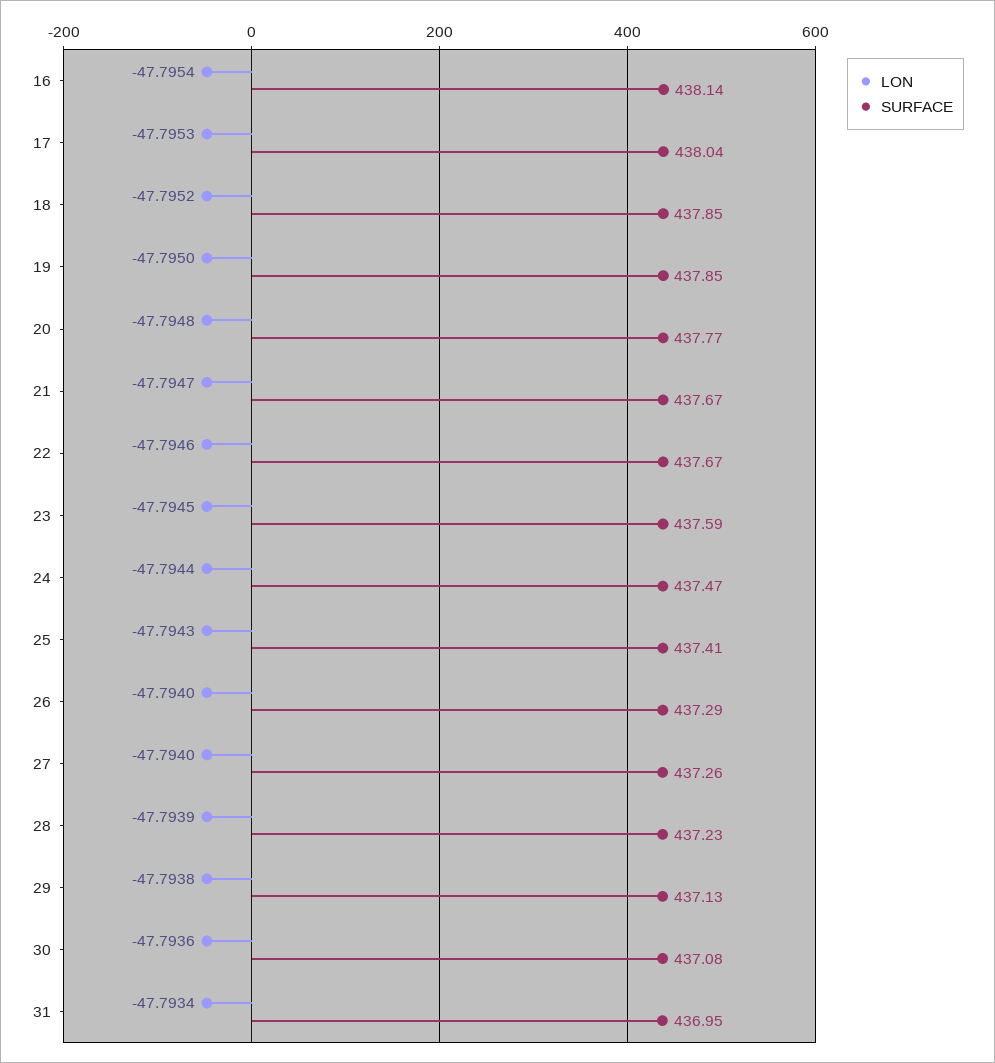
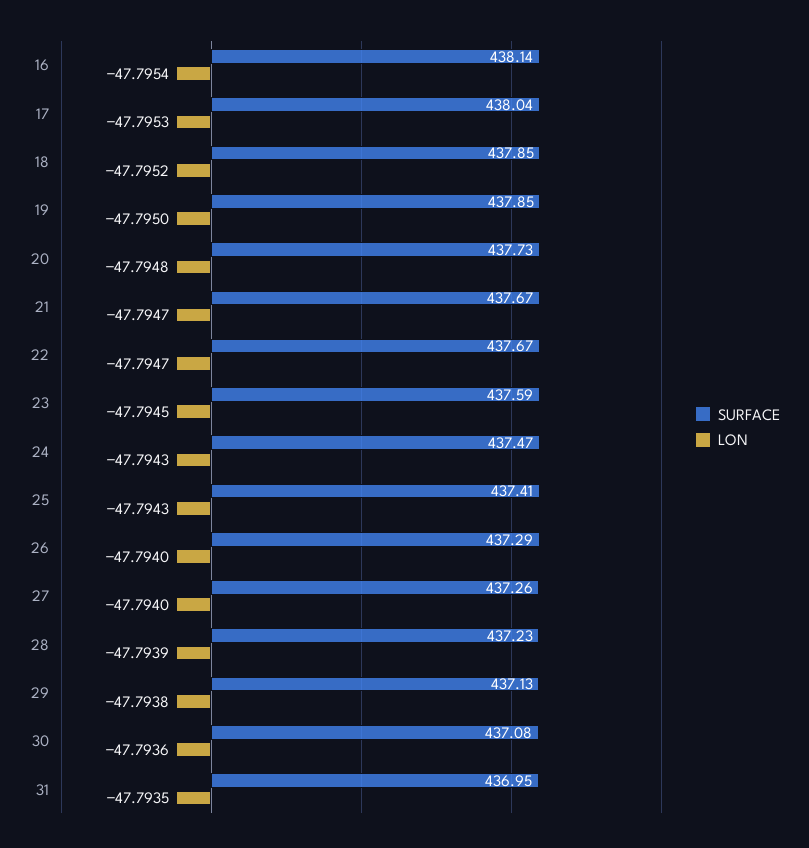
  {
    "LON": {
      "16": -47.7954,
      "17": -47.7953,
      "18": -47.7952,
      "19": -47.795,
      "20": -47.7948,
      "21": -47.7947,
-     "22": -47.7946,
+     "22": -47.7947,
      "23": -47.7945,
-     "24": -47.7944,
+     "24": -47.7943,
      "25": -47.7943,
      "26": -47.794,
      "27": -47.794,
      "28": -47.7939,
      "29": -47.7938,
      "30": -47.7936,
-     "31": -47.7934
+     "31": -47.7935
    },
    "SURFACE": {
      "16": 438.14,
      "17": 438.04,
      "18": 437.85,
      "19": 437.85,
-     "20": 437.77,
+     "20": 437.73,
      "21": 437.67,
      "22": 437.67,
      "23": 437.59,
      "24": 437.47,
      "25": 437.41,
      "26": 437.29,
      "27": 437.26,
      "28": 437.23,
      "29": 437.13,
      "30": 437.08,
      "31": 436.95
    }
  }

